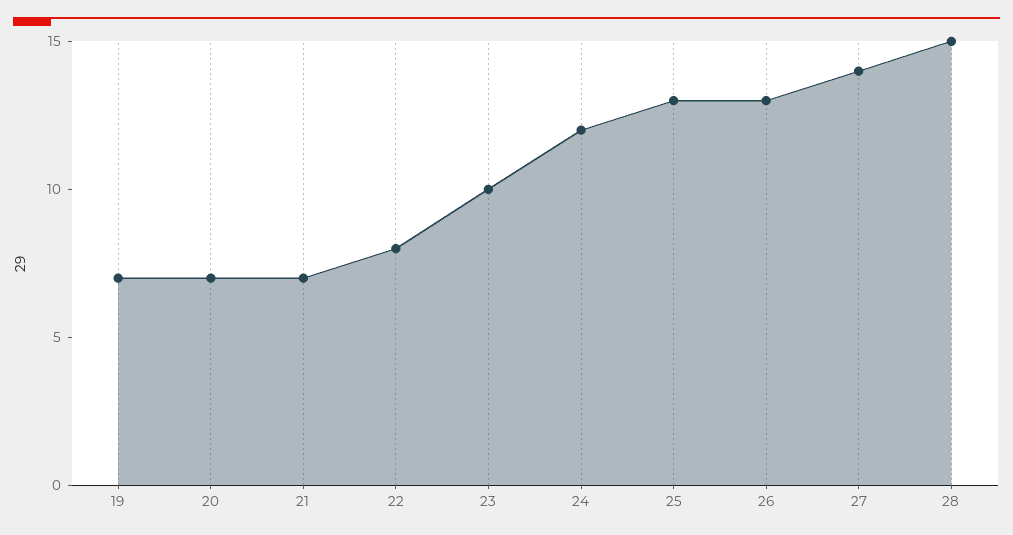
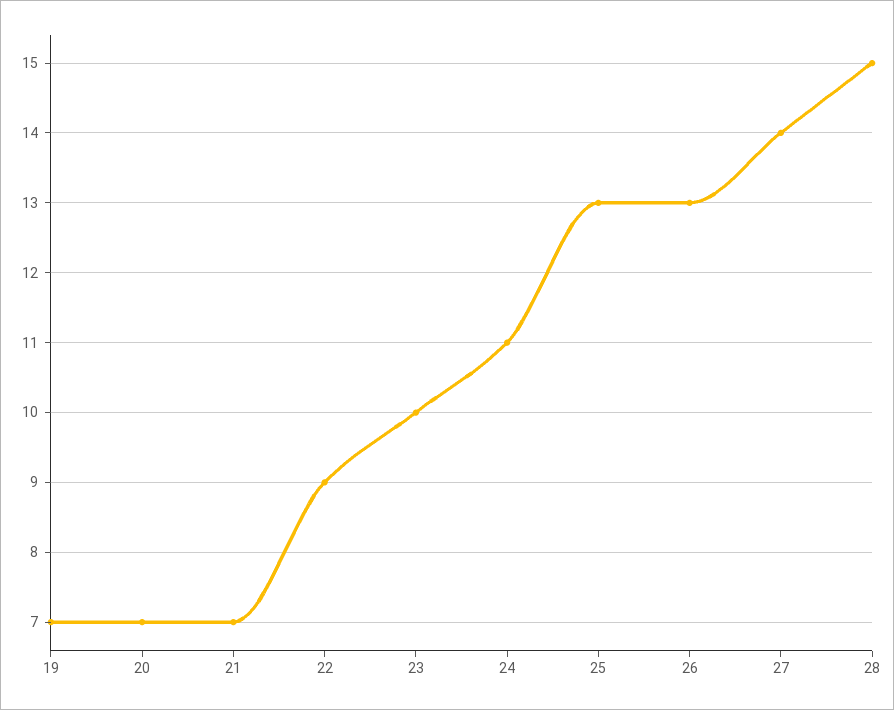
  {
    "19": 7,
    "20": 7,
    "21": 7,
-   "22": 8,
+   "22": 9,
    "23": 10,
-   "24": 12,
+   "24": 11,
    "25": 13,
    "26": 13,
    "27": 14,
    "28": 15
  }

